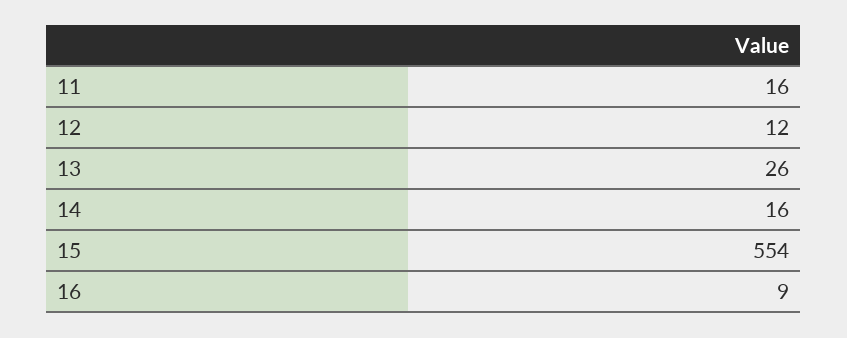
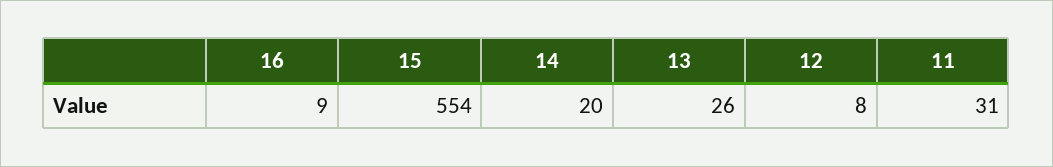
  {
-   "11": 16,
+   "11": 31,
-   "12": 12,
+   "12": 8,
    "13": 26,
-   "14": 16,
+   "14": 20,
    "15": 554,
    "16": 9
  }

